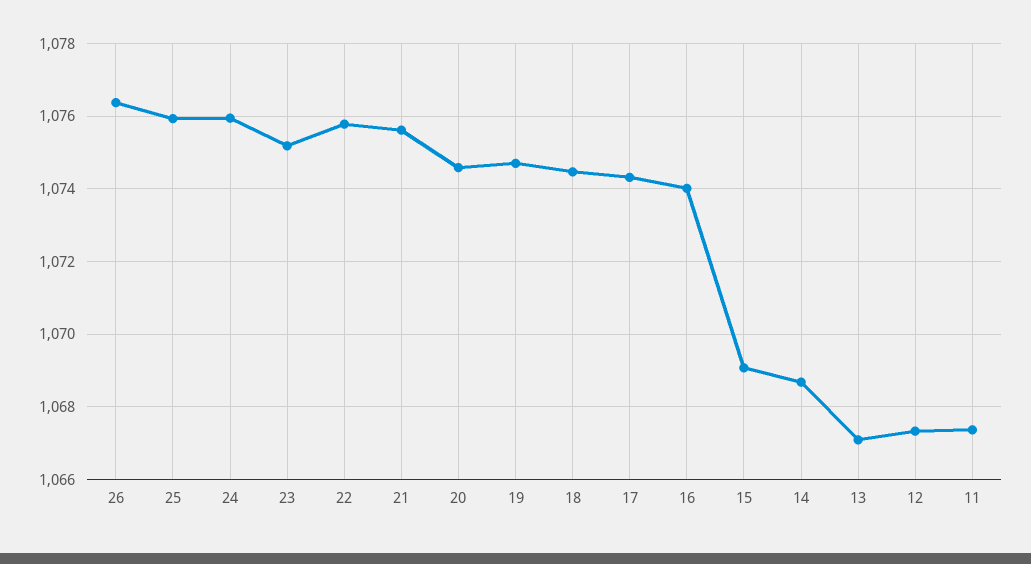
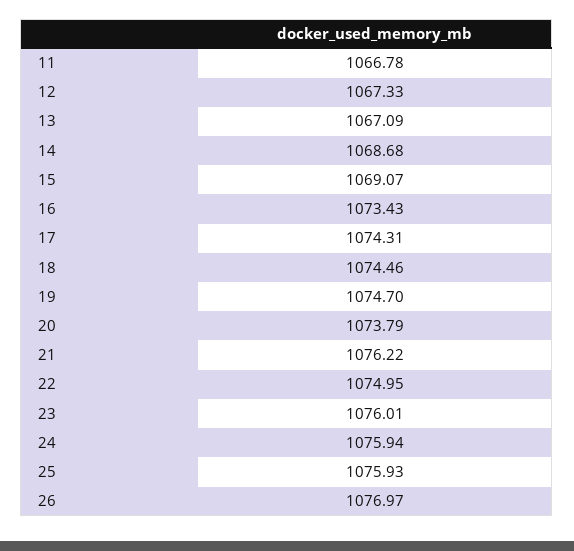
  {
-   "26": 1076.4,
+   "26": 1076.97,
    "25": 1075.93,
    "24": 1075.94,
-   "23": 1075.2,
+   "23": 1076.01,
-   "22": 1075.8,
+   "22": 1074.95,
-   "21": 1075.6,
+   "21": 1076.22,
-   "20": 1074.6,
+   "20": 1073.79,
    "19": 1074.7,
    "18": 1074.46,
    "17": 1074.31,
-   "16": 1074,
+   "16": 1073.43,
    "15": 1069.07,
    "14": 1068.68,
    "13": 1067.09,
    "12": 1067.33,
-   "11": 1067.4
+   "11": 1066.78
  }

